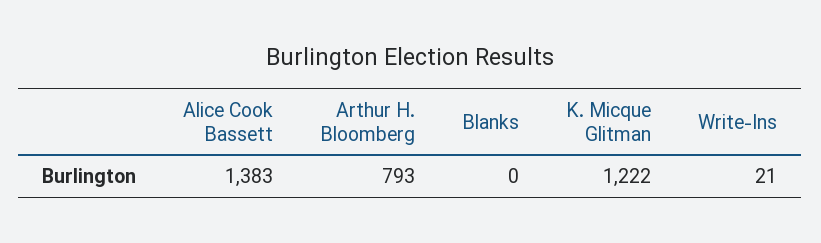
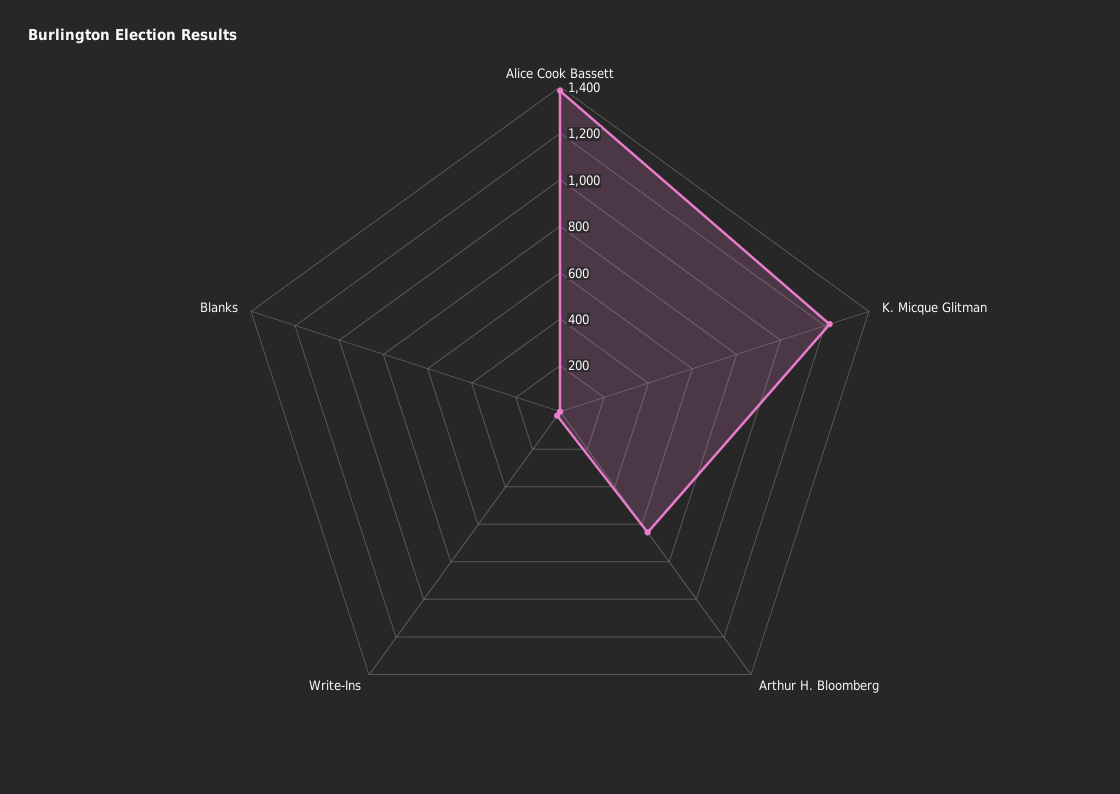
  {
    "Alice Cook Bassett": 1383,
-   "Arthur H. Bloomberg": 793,
+   "Arthur H. Bloomberg": 650,
    "Blanks": 0,
    "K. Micque Glitman": 1222,
    "Write-Ins": 21
  }

